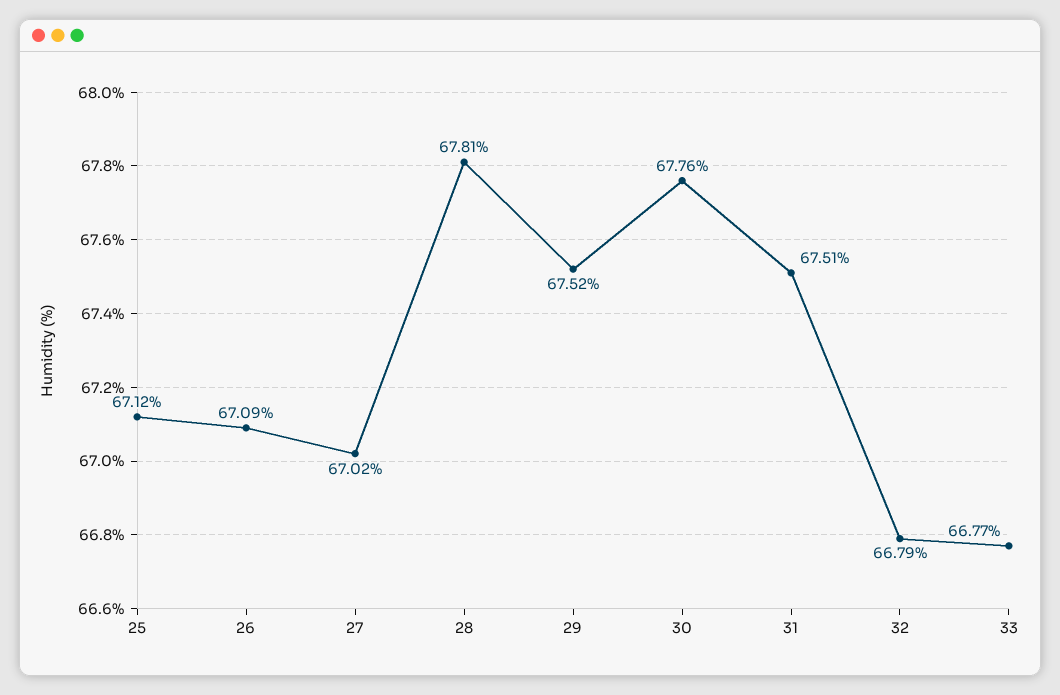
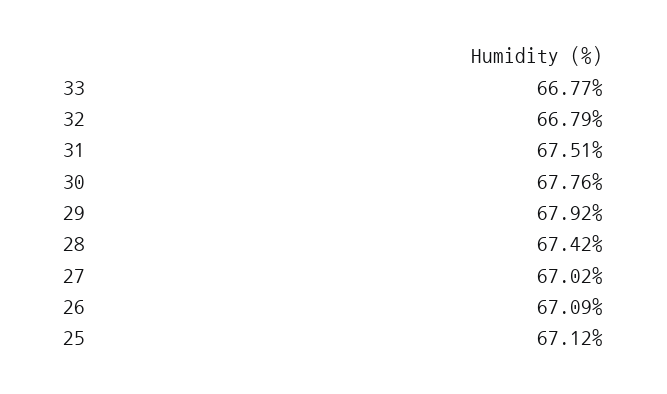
  {
    "25": 67.12,
    "26": 67.09,
    "27": 67.02,
-   "28": 67.81,
+   "28": 67.42,
-   "29": 67.52,
+   "29": 67.92,
    "30": 67.76,
    "31": 67.51,
    "32": 66.79,
    "33": 66.77
  }

